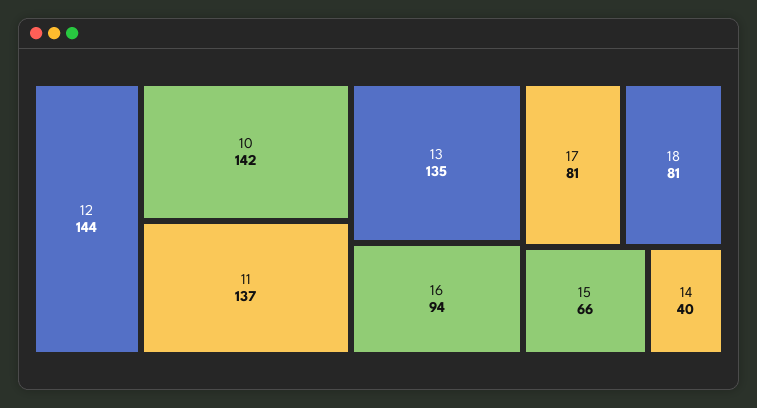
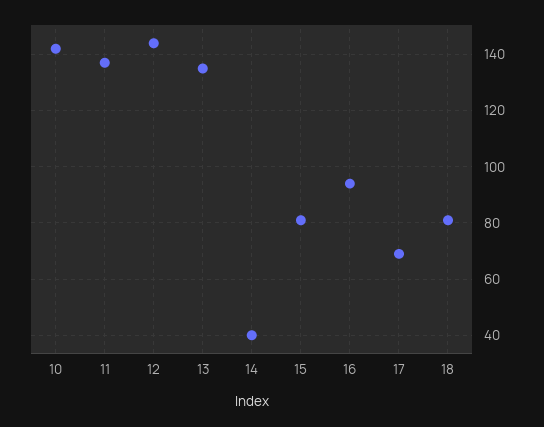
  {
    "12": 144,
    "10": 142,
    "11": 137,
    "13": 135,
    "16": 94,
-   "17": 81,
+   "17": 70,
    "18": 81,
-   "15": 66,
+   "15": 80,
    "14": 40
  }

